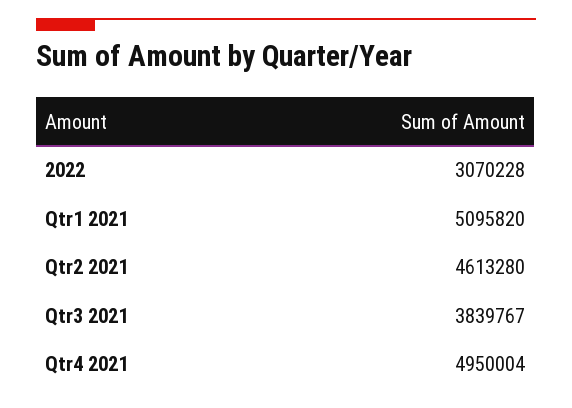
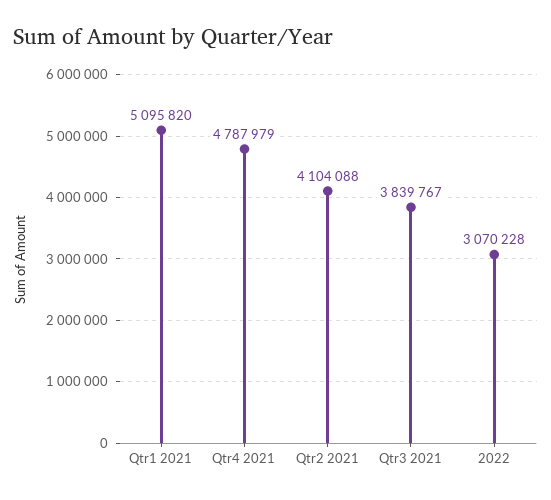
  {
    "2022": 3070228,
    "Qtr1 2021": 5095820,
-   "Qtr2 2021": 4613280,
+   "Qtr2 2021": 4104088,
    "Qtr3 2021": 3839767,
-   "Qtr4 2021": 4950004
+   "Qtr4 2021": 4787979
  }

